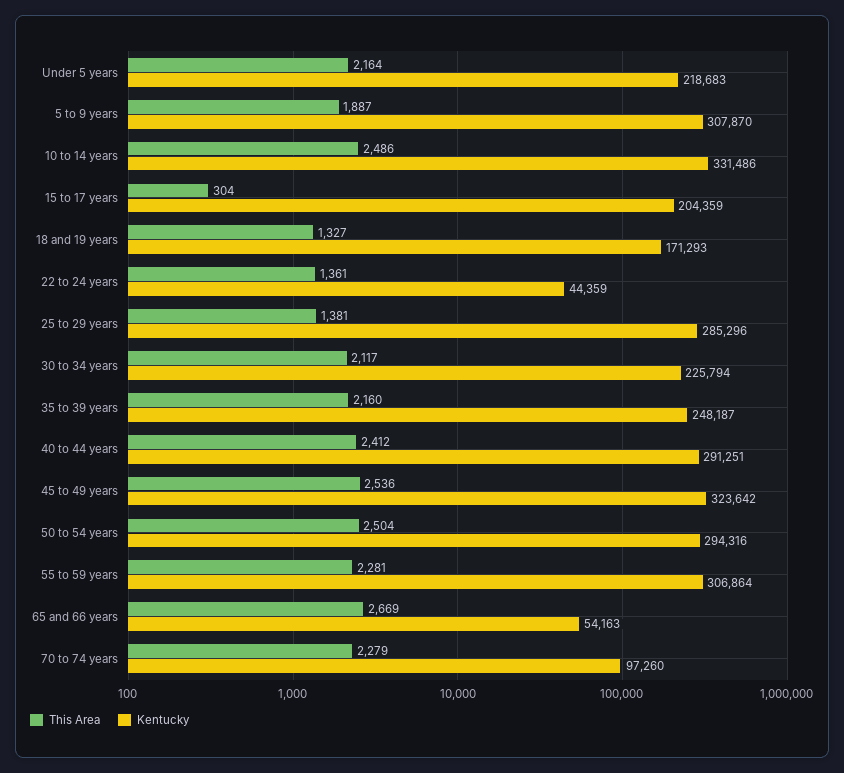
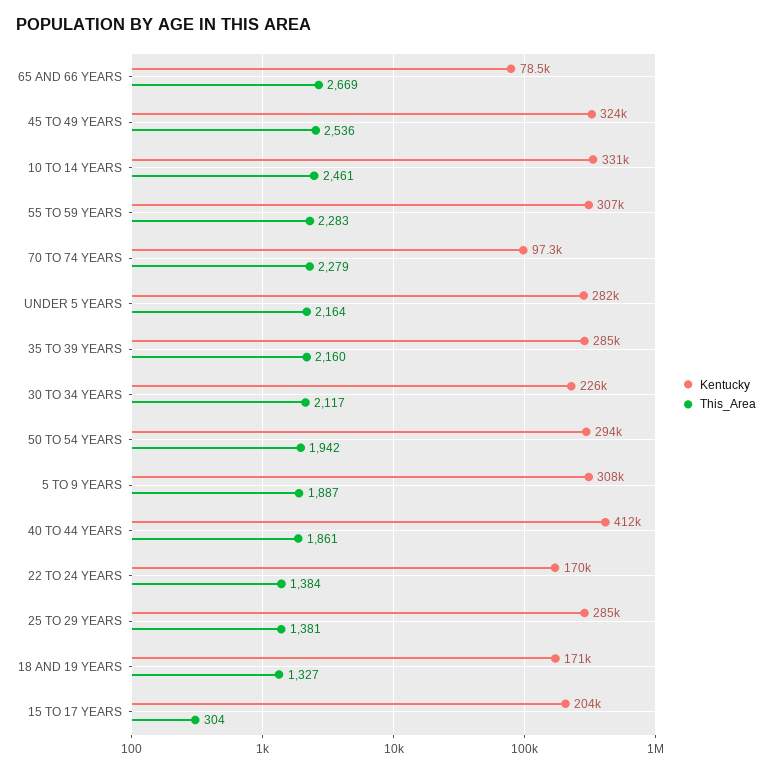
  {
    "This Area": {
      "Under 5 years": 2164,
      "5 to 9 years": 1887,
-     "10 to 14 years": 2486,
+     "10 to 14 years": 2461,
      "15 to 17 years": 304,
      "18 and 19 years": 1327,
-     "22 to 24 years": 1361,
+     "22 to 24 years": 1384,
      "25 to 29 years": 1381,
      "30 to 34 years": 2117,
      "35 to 39 years": 2160,
-     "40 to 44 years": 2412,
+     "40 to 44 years": 1861,
      "45 to 49 years": 2536,
-     "50 to 54 years": 2504,
+     "50 to 54 years": 1942,
-     "55 to 59 years": 2281,
+     "55 to 59 years": 2283,
      "65 and 66 years": 2669,
      "70 to 74 years": 2279
    },
    "Kentucky": {
-     "Under 5 years": 218683,
+     "Under 5 years": 282000,
      "5 to 9 years": 307870,
      "10 to 14 years": 331486,
      "15 to 17 years": 204359,
      "18 and 19 years": 171293,
-     "22 to 24 years": 44359,
+     "22 to 24 years": 170000,
      "25 to 29 years": 285296,
      "30 to 34 years": 225794,
-     "35 to 39 years": 248187,
+     "35 to 39 years": 285000,
-     "40 to 44 years": 291251,
+     "40 to 44 years": 412000,
      "45 to 49 years": 323642,
      "50 to 54 years": 294316,
      "55 to 59 years": 306864,
-     "65 and 66 years": 54163,
+     "65 and 66 years": 78500,
      "70 to 74 years": 97260
    }
  }

